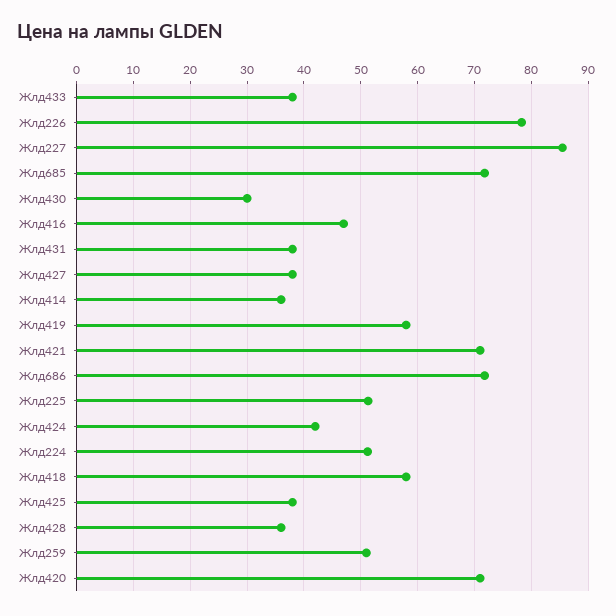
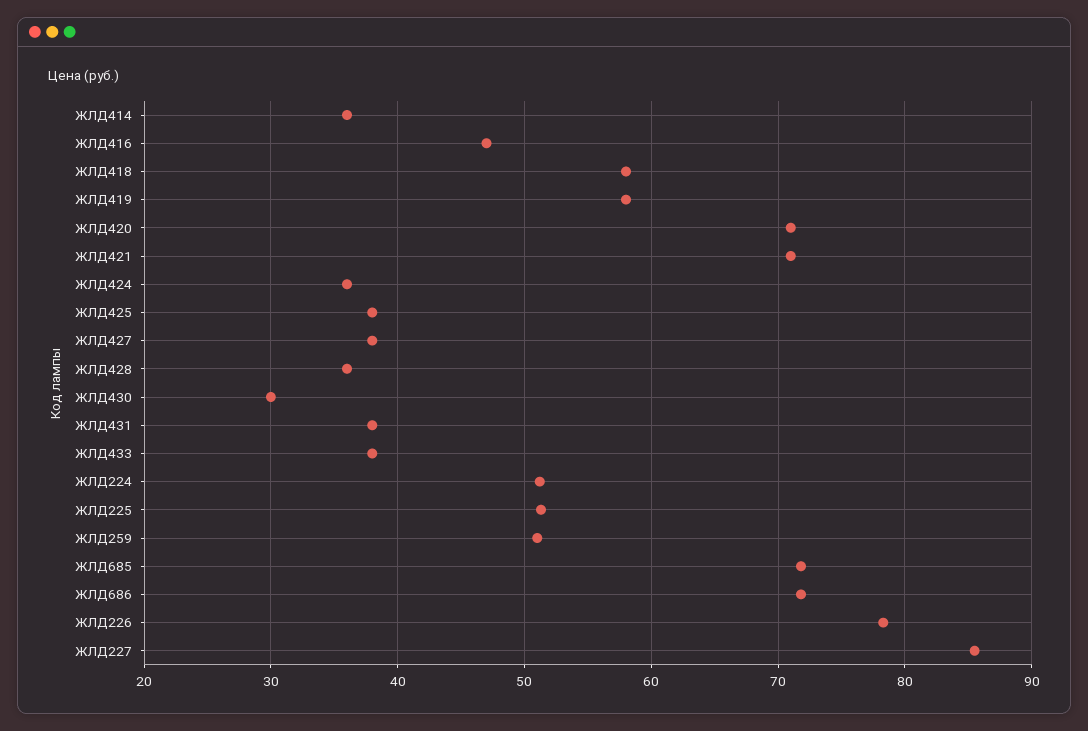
  {
    "Жлд433": 38,
    "Жлд226": 78,
    "Жлд227": 86,
    "Жлд685": 72,
    "Жлд430": 30,
    "Жлд416": 47,
    "Жлд431": 38,
    "Жлд427": 38,
    "Жлд414": 36,
    "Жлд419": 58,
    "Жлд421": 71,
    "Жлд686": 72,
    "Жлд225": 51,
-   "Жлд424": 42,
+   "Жлд424": 36,
    "Жлд224": 51,
    "Жлд418": 58,
    "Жлд425": 38,
    "Жлд428": 36,
    "Жлд259": 51,
    "Жлд420": 71
  }

